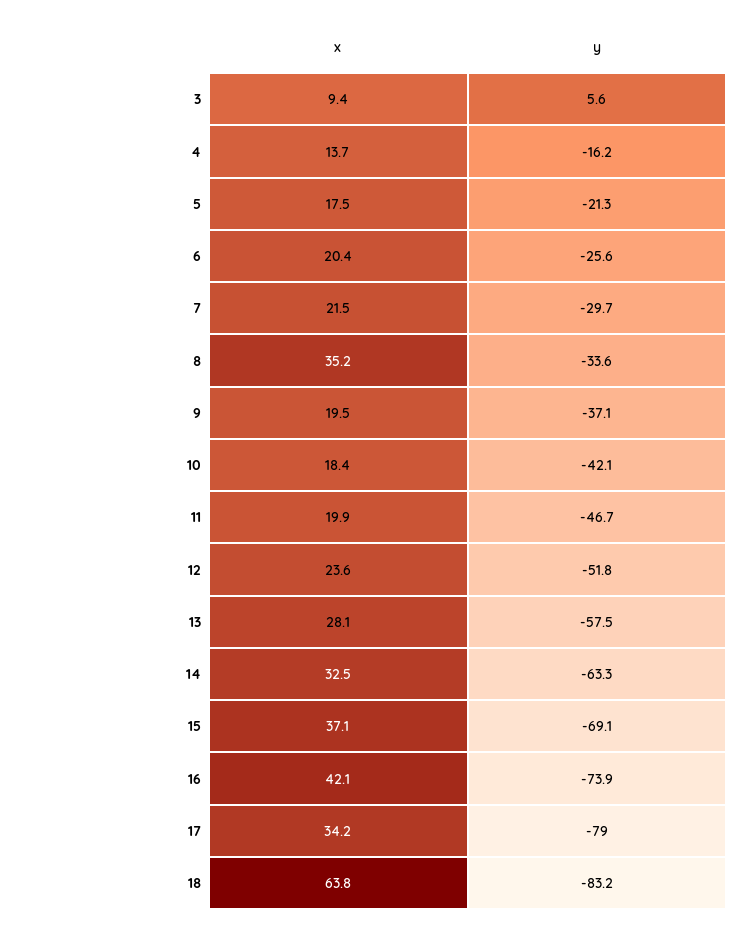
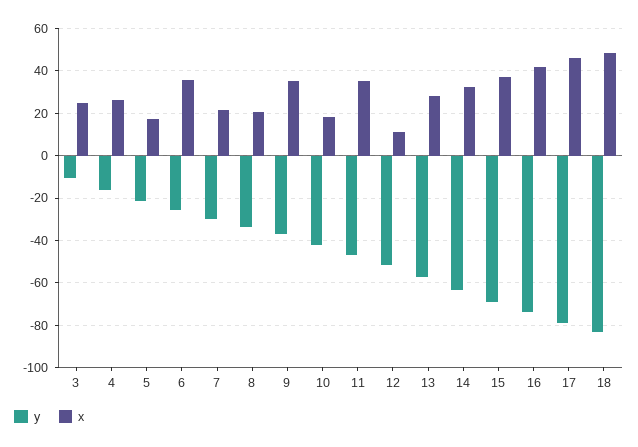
  {
    "x": {
-     "3": 9.4,
+     "3": 25,
-     "4": 13.7,
+     "4": 25,
      "5": 17.5,
-     "6": 20.4,
+     "6": 35,
      "7": 21.5,
-     "8": 35.2,
+     "8": 20,
-     "9": 19.5,
+     "9": 35,
      "10": 18.4,
-     "11": 19.9,
+     "11": 35,
-     "12": 23.6,
+     "12": 10,
      "13": 28.1,
      "14": 32.5,
      "15": 37.1,
      "16": 42.1,
-     "17": 34.2,
+     "17": 45,
-     "18": 63.8
+     "18": 50
    },
    "y": {
-     "3": 5.6,
+     "3": -10,
      "4": -16.2,
      "5": -21.3,
      "6": -25.6,
      "7": -29.7,
      "8": -33.6,
      "9": -37.1,
      "10": -42.1,
      "11": -46.7,
      "12": -51.8,
      "13": -57.5,
      "14": -63.3,
      "15": -69.1,
      "16": -73.9,
      "17": -79,
      "18": -83.2
    }
  }

